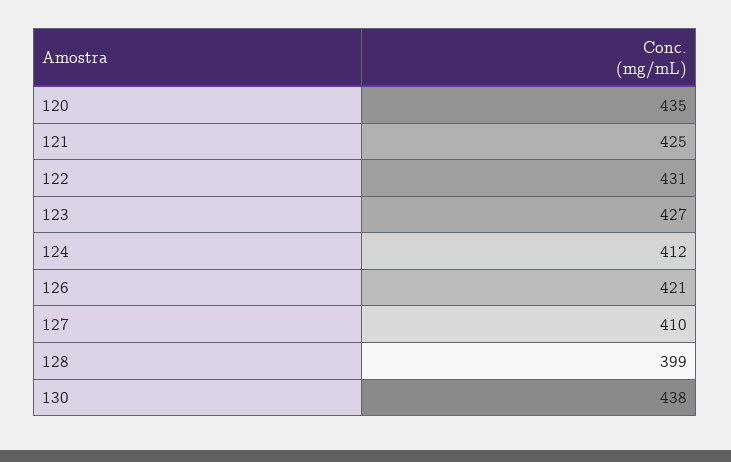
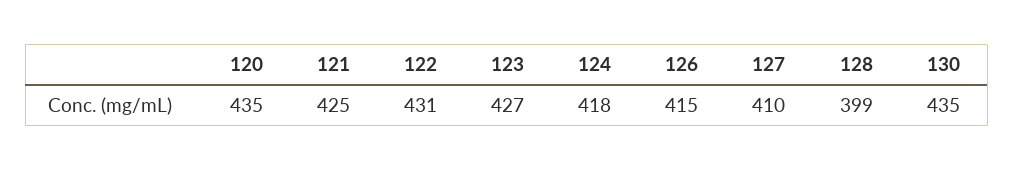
  {
    "120": 435,
    "121": 425,
    "122": 431,
    "123": 427,
-   "124": 412,
+   "124": 418,
-   "126": 421,
+   "126": 415,
    "127": 410,
    "128": 399,
-   "130": 438
+   "130": 435
  }

